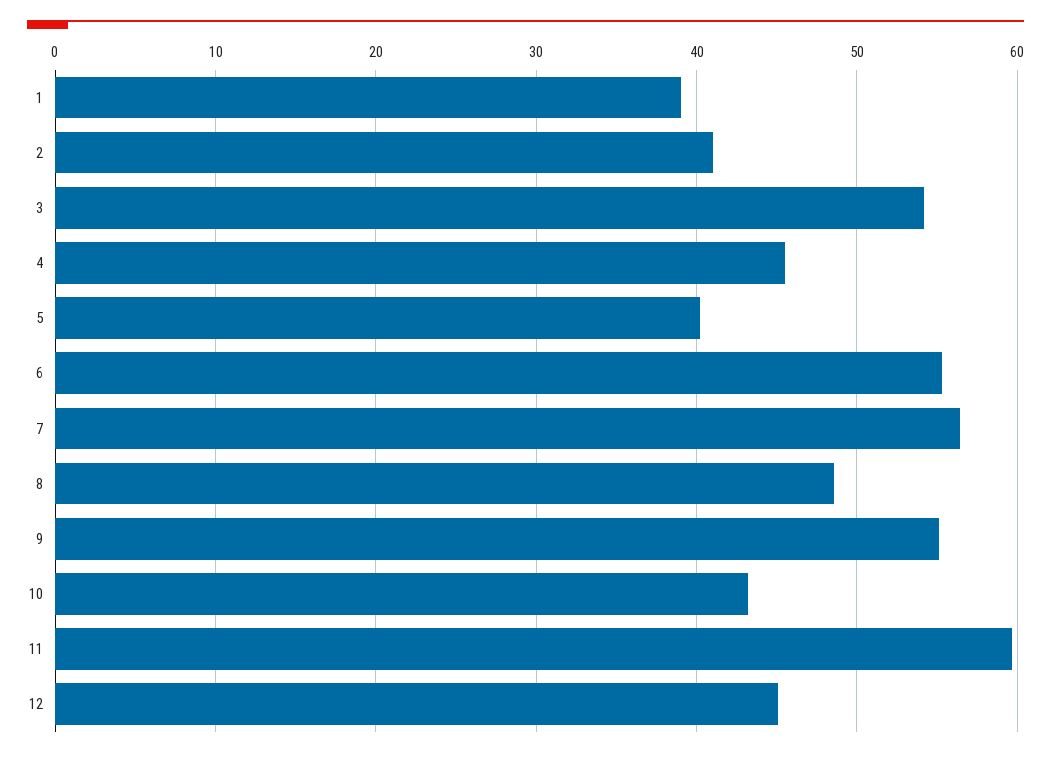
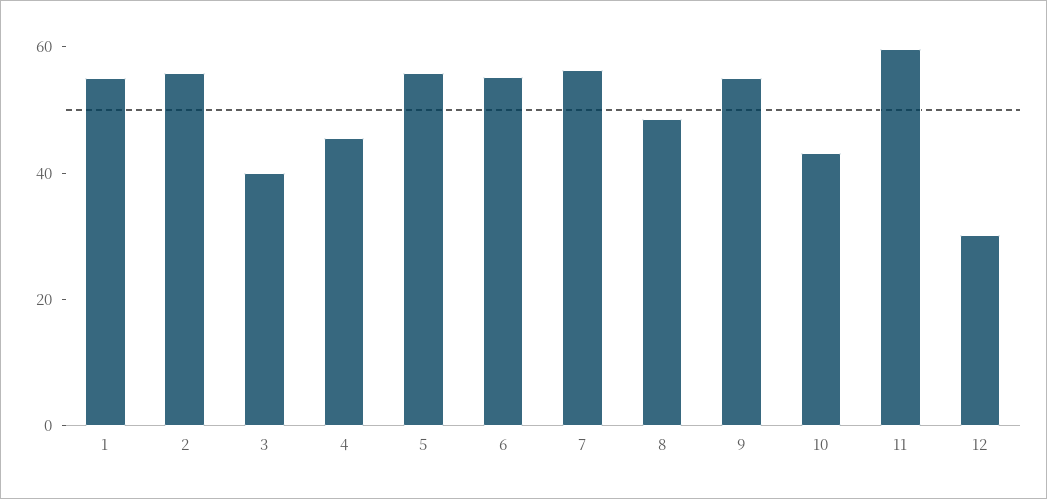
  {
-   "1": 39,
+   "1": 55,
-   "2": 41,
+   "2": 55,
-   "3": 54,
+   "3": 40,
    "4": 46,
-   "5": 40,
+   "5": 55,
    "6": 55,
    "7": 56,
    "8": 49,
    "9": 55,
    "10": 43,
    "11": 60,
-   "12": 45
+   "12": 30
  }

